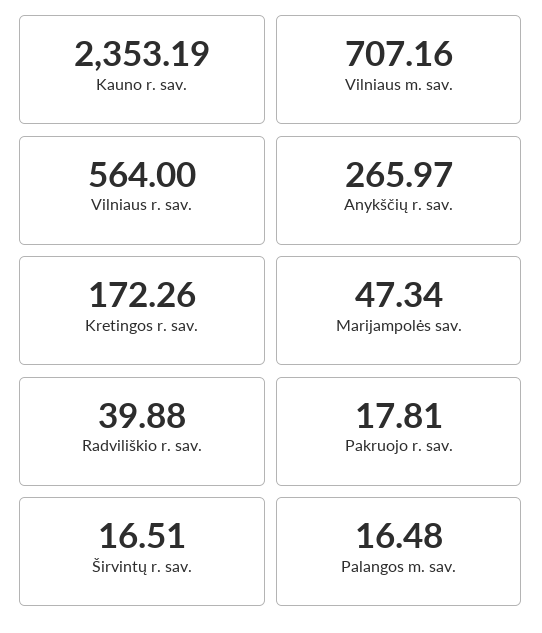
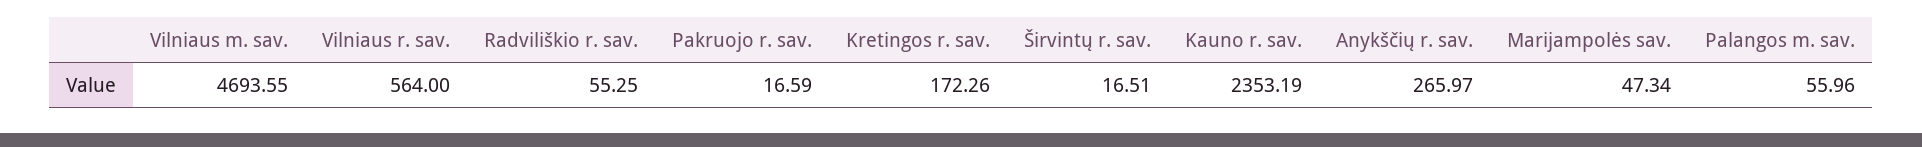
  {
    "Kauno r. sav.": 2353.19,
-   "Vilniaus m. sav.": 707.16,
+   "Vilniaus m. sav.": 4693.55,
    "Vilniaus r. sav.": 564,
    "Anykščių r. sav.": 265.97,
    "Kretingos r. sav.": 172.26,
    "Marijampolės sav.": 47.34,
-   "Radviliškio r. sav.": 39.88,
+   "Radviliškio r. sav.": 55.25,
-   "Pakruojo r. sav.": 17.81,
+   "Pakruojo r. sav.": 16.59,
    "Širvintų r. sav.": 16.51,
-   "Palangos m. sav.": 16.48
+   "Palangos m. sav.": 55.96
  }

